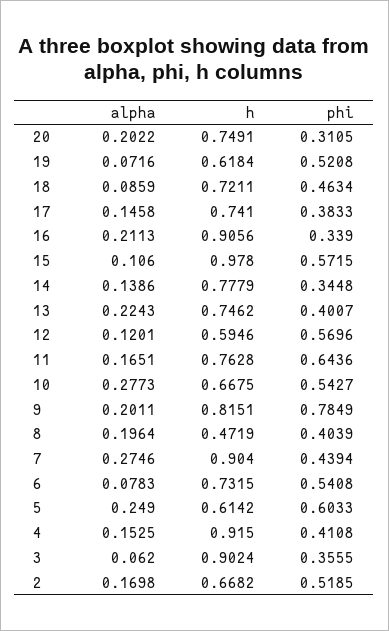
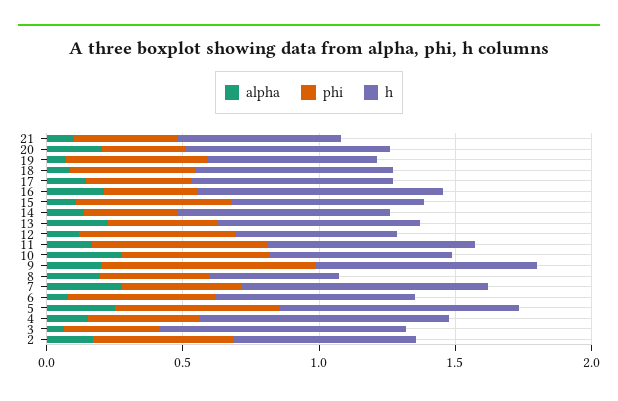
  {
    "alpha": {
      "20": 0.2022,
      "19": 0.0716,
      "18": 0.0859,
      "17": 0.1458,
      "16": 0.2113,
      "15": 0.106,
      "14": 0.1386,
      "13": 0.2243,
      "12": 0.1201,
      "11": 0.1651,
      "10": 0.2773,
      "9": 0.2011,
      "8": 0.1964,
      "7": 0.2746,
      "6": 0.0783,
      "5": 0.249,
      "4": 0.1525,
      "3": 0.062,
-     "2": 0.1698
+     "2": 0.1698,
+     "21": 0.1
    },
    "h": {
      "20": 0.7491,
      "19": 0.6184,
      "18": 0.7211,
      "17": 0.741,
      "16": 0.9056,
-     "15": 0.978,
+     "15": 0.7,
      "14": 0.7779,
      "13": 0.7462,
      "12": 0.5946,
      "11": 0.7628,
      "10": 0.6675,
      "9": 0.8151,
      "8": 0.4719,
      "7": 0.904,
      "6": 0.7315,
-     "5": 0.6142,
+     "5": 0.9,
      "4": 0.915,
      "3": 0.9024,
-     "2": 0.6682
+     "2": 0.6682,
+     "21": 0.6
    },
    "phi": {
      "20": 0.3105,
      "19": 0.5208,
      "18": 0.4634,
      "17": 0.3833,
      "16": 0.339,
      "15": 0.5715,
      "14": 0.3448,
      "13": 0.4007,
      "12": 0.5696,
      "11": 0.6436,
      "10": 0.5427,
      "9": 0.7849,
      "8": 0.4039,
      "7": 0.4394,
      "6": 0.5408,
      "5": 0.6033,
      "4": 0.4108,
      "3": 0.3555,
-     "2": 0.5185
+     "2": 0.5185,
+     "21": 0.4
    }
  }

